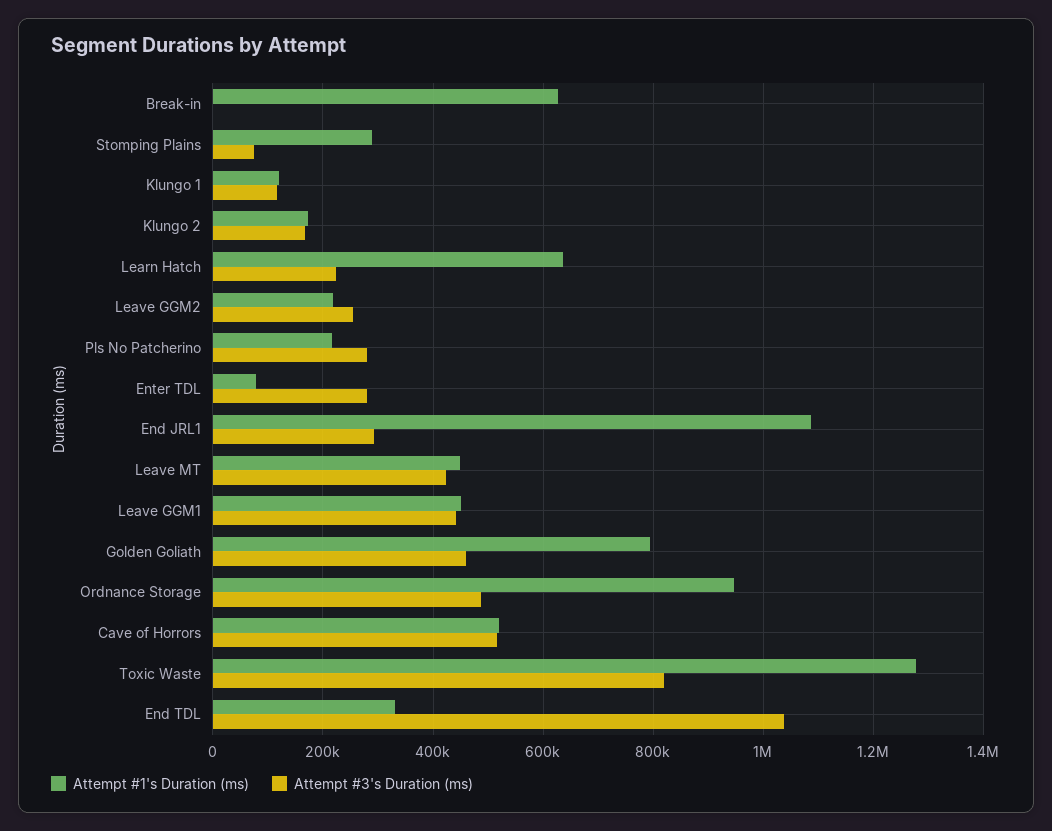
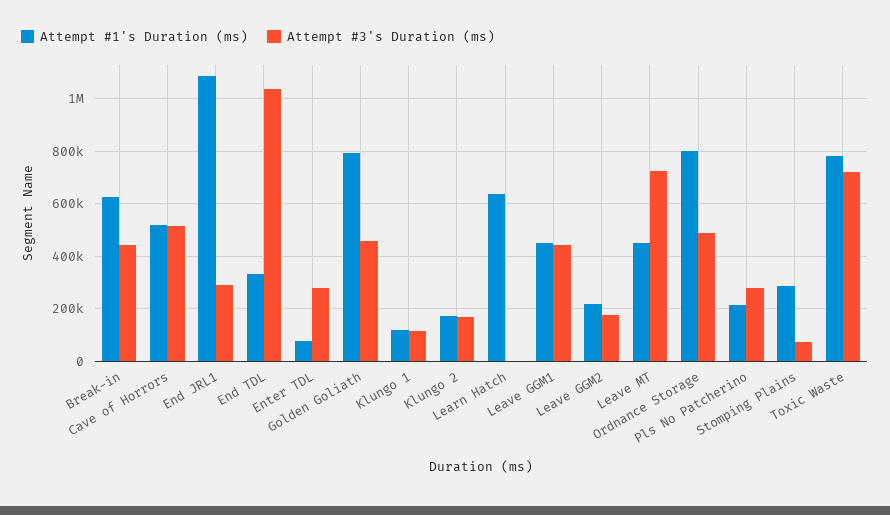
  {
    "Attempt #1's Duration (ms)": {
      "Break-in": 620000,
      "Stomping Plains": 280000,
      "Klungo 1": 120000,
      "Klungo 2": 180000,
      "Learn Hatch": 640000,
      "Leave GGM2": 220000,
      "Pls No Patcherino": 220000,
      "Enter TDL": 80000,
      "End JRL1": 1080000,
      "Leave MT": 440000,
      "Leave GGM1": 460000,
      "Golden Goliath": 800000,
-     "Ordnance Storage": 940000,
+     "Ordnance Storage": 800000,
      "Cave of Horrors": 520000,
-     "Toxic Waste": 1280000,
+     "Toxic Waste": 775000,
      "End TDL": 340000
    },
    "Attempt #3's Duration (ms)": {
-     "Break-in": 0,
+     "Break-in": 450000,
      "Stomping Plains": 80000,
      "Klungo 1": 120000,
      "Klungo 2": 160000,
-     "Learn Hatch": 220000,
+     "Learn Hatch": 0,
-     "Leave GGM2": 260000,
+     "Leave GGM2": 175000,
      "Pls No Patcherino": 280000,
      "Enter TDL": 280000,
      "End JRL1": 300000,
-     "Leave MT": 420000,
+     "Leave MT": 725000,
      "Leave GGM1": 440000,
      "Golden Goliath": 460000,
      "Ordnance Storage": 480000,
      "Cave of Horrors": 520000,
-     "Toxic Waste": 820000,
+     "Toxic Waste": 725000,
      "End TDL": 1040000
    }
  }

